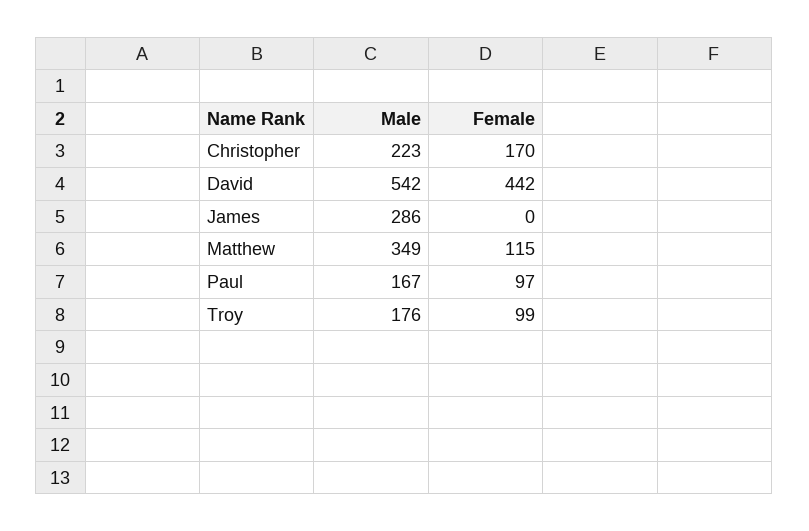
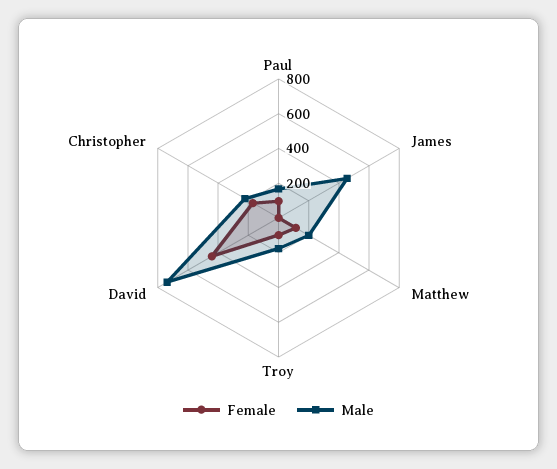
  {
    "Male": {
      "Christopher": 223,
-     "David": 542,
+     "David": 750,
-     "James": 286,
+     "James": 450,
-     "Matthew": 349,
+     "Matthew": 200,
      "Paul": 167,
      "Troy": 176
    },
    "Female": {
      "Christopher": 170,
      "David": 442,
      "James": 0,
      "Matthew": 115,
      "Paul": 97,
      "Troy": 99
    }
  }

